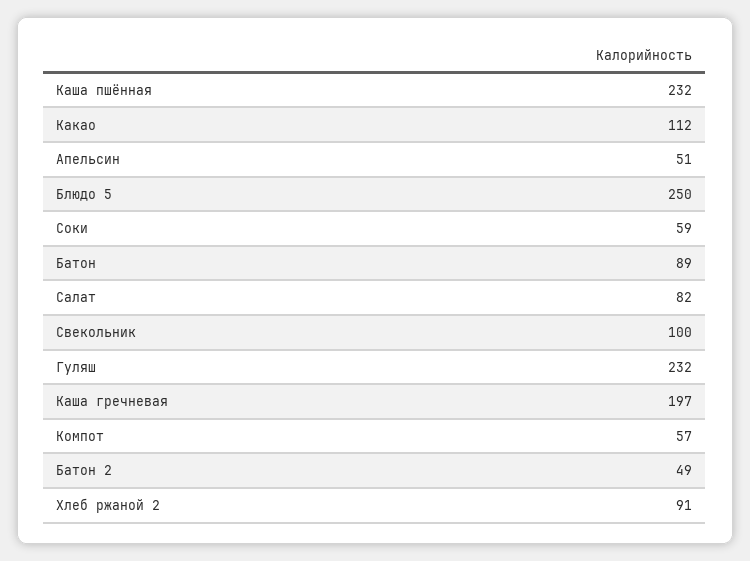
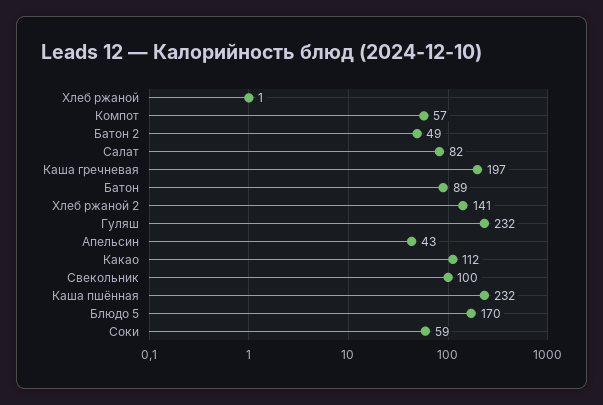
  {
    "Каша пшённая": 232,
    "Какао": 112,
-   "Апельсин": 51,
+   "Апельсин": 43,
-   "Блюдо 5": 250,
+   "Блюдо 5": 170,
    "Соки": 59,
    "Батон": 89,
    "Салат": 82,
    "Свекольник": 100,
    "Гуляш": 232,
    "Каша гречневая": 197,
    "Компот": 57,
    "Батон 2": 49,
-   "Хлеб ржаной 2": 91
+   "Хлеб ржаной 2": 141,
+   "Хлеб ржаной": 1
  }

